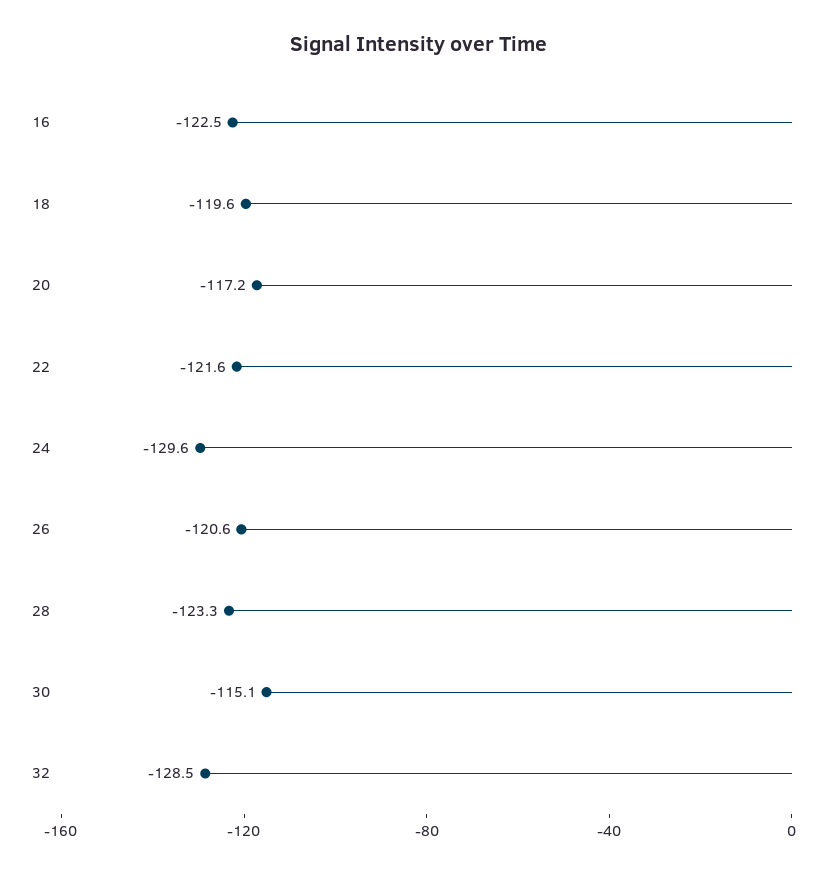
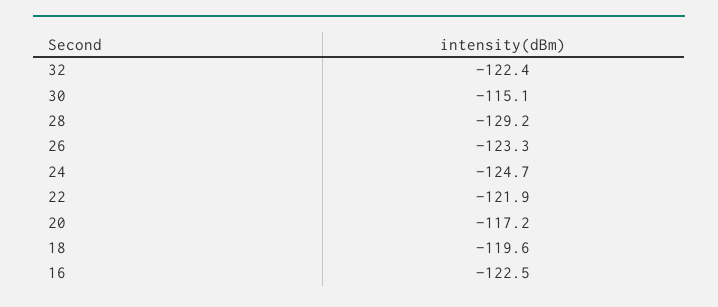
  {
    "16": -122.5,
    "18": -119.6,
    "20": -117.2,
-   "22": -121.6,
+   "22": -121.9,
-   "24": -129.6,
+   "24": -124.7,
-   "26": -120.6,
+   "26": -123.3,
-   "28": -123.3,
+   "28": -129.2,
    "30": -115.1,
-   "32": -128.5
+   "32": -122.4
  }

